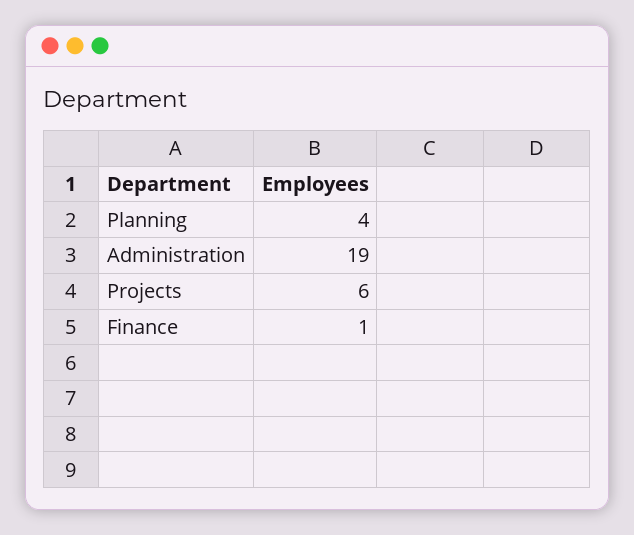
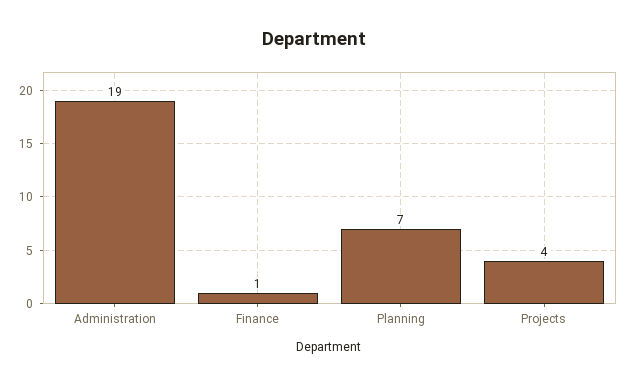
  {
-   "Planning": 4,
+   "Planning": 7,
    "Administration": 19,
-   "Projects": 6,
+   "Projects": 4,
    "Finance": 1
  }

